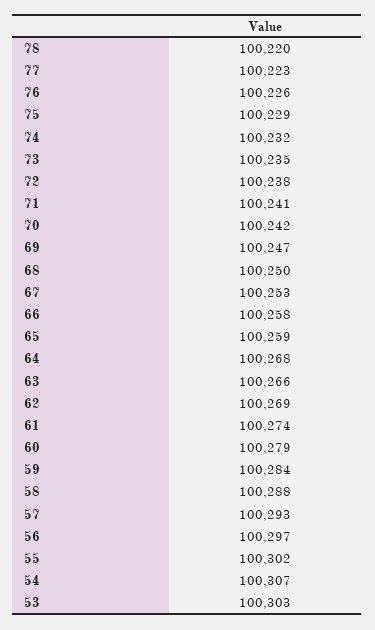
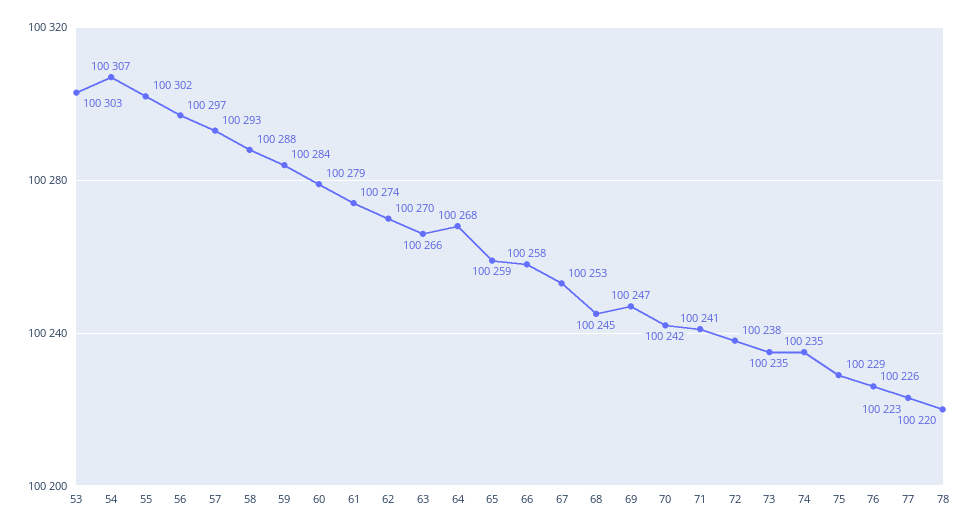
  {
    "78": 100220,
    "77": 100223,
    "76": 100226,
    "75": 100229,
-   "74": 100232,
+   "74": 100235,
    "73": 100235,
    "72": 100238,
    "71": 100241,
    "70": 100242,
    "69": 100247,
-   "68": 100250,
+   "68": 100245,
    "67": 100253,
    "66": 100258,
    "65": 100259,
    "64": 100268,
    "63": 100266,
-   "62": 100269,
+   "62": 100270,
    "61": 100274,
    "60": 100279,
    "59": 100284,
    "58": 100288,
    "57": 100293,
    "56": 100297,
    "55": 100302,
    "54": 100307,
    "53": 100303
  }

